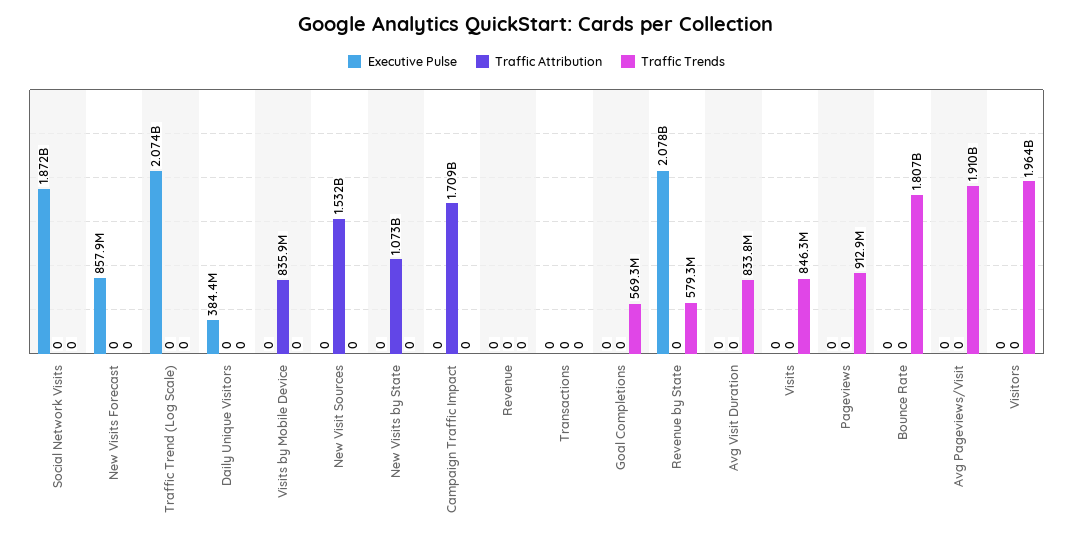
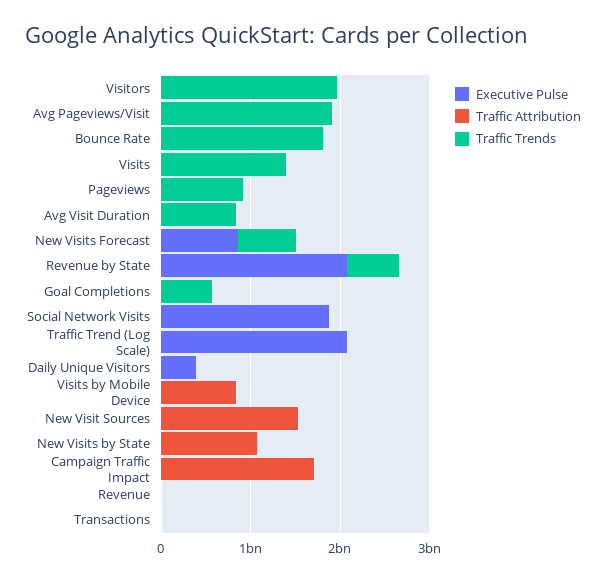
  {
    "Executive Pulse": {
      "Social Network Visits": 1872000000,
      "New Visits Forecast": 857900000,
      "Traffic Trend (Log Scale)": 2074000000,
      "Daily Unique Visitors": 384400000,
      "Visits by Mobile Device": 0,
      "New Visit Sources": 0,
      "New Visits by State": 0,
      "Campaign Traffic Impact": 0,
      "Revenue": 0,
      "Transactions": 0,
      "Goal Completions": 0,
      "Revenue by State": 2078000000,
      "Avg Visit Duration": 0,
      "Visits": 0,
      "Pageviews": 0,
      "Bounce Rate": 0,
      "Avg Pageviews/Visit": 0,
      "Visitors": 0
    },
    "Traffic Attribution": {
      "Social Network Visits": 0,
      "New Visits Forecast": 0,
      "Traffic Trend (Log Scale)": 0,
      "Daily Unique Visitors": 0,
      "Visits by Mobile Device": 835900000,
      "New Visit Sources": 1532000000,
      "New Visits by State": 1073000000,
      "Campaign Traffic Impact": 1709000000,
      "Revenue": 0,
      "Transactions": 0,
      "Goal Completions": 0,
      "Revenue by State": 0,
      "Avg Visit Duration": 0,
      "Visits": 0,
      "Pageviews": 0,
      "Bounce Rate": 0,
      "Avg Pageviews/Visit": 0,
      "Visitors": 0
    },
    "Traffic Trends": {
      "Social Network Visits": 0,
-     "New Visits Forecast": 0,
+     "New Visits Forecast": 600000000,
      "Traffic Trend (Log Scale)": 0,
      "Daily Unique Visitors": 0,
      "Visits by Mobile Device": 0,
      "New Visit Sources": 0,
      "New Visits by State": 0,
      "Campaign Traffic Impact": 0,
      "Revenue": 0,
      "Transactions": 0,
      "Goal Completions": 569300000,
      "Revenue by State": 579300000,
      "Avg Visit Duration": 833800000,
-     "Visits": 846300000,
+     "Visits": 1400000000,
      "Pageviews": 912900000,
      "Bounce Rate": 1807000000,
      "Avg Pageviews/Visit": 1910000000,
      "Visitors": 1964000000
    }
  }

